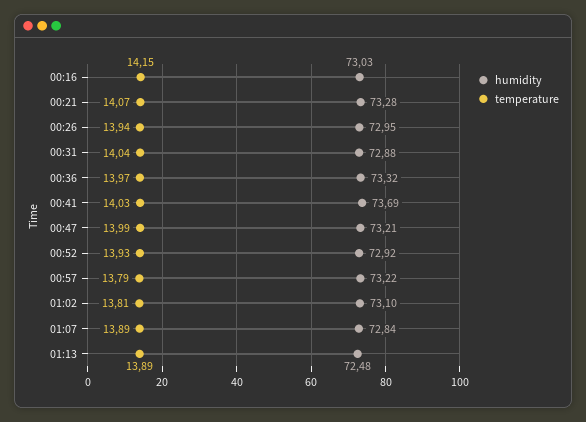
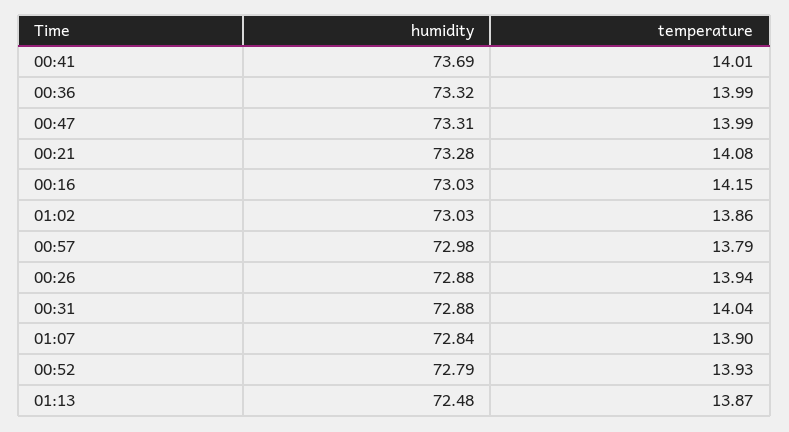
  {
    "humidity": {
      "00:16": 73.03,
      "00:21": 73.28,
-     "00:26": 72.95,
+     "00:26": 72.88,
      "00:31": 72.88,
      "00:36": 73.32,
      "00:41": 73.69,
-     "00:47": 73.21,
+     "00:47": 73.31,
-     "00:52": 72.92,
+     "00:52": 72.79,
-     "00:57": 73.22,
+     "00:57": 72.98,
-     "01:02": 73.1,
+     "01:02": 73.03,
      "01:07": 72.84,
      "01:13": 72.48
    },
    "temperature": {
      "00:16": 14.15,
-     "00:21": 14.07,
+     "00:21": 14.08,
      "00:26": 13.94,
      "00:31": 14.04,
-     "00:36": 13.97,
+     "00:36": 13.99,
-     "00:41": 14.03,
+     "00:41": 14.01,
      "00:47": 13.99,
      "00:52": 13.93,
      "00:57": 13.79,
-     "01:02": 13.81,
+     "01:02": 13.86,
-     "01:07": 13.89,
+     "01:07": 13.9,
-     "01:13": 13.89
+     "01:13": 13.87
    }
  }

